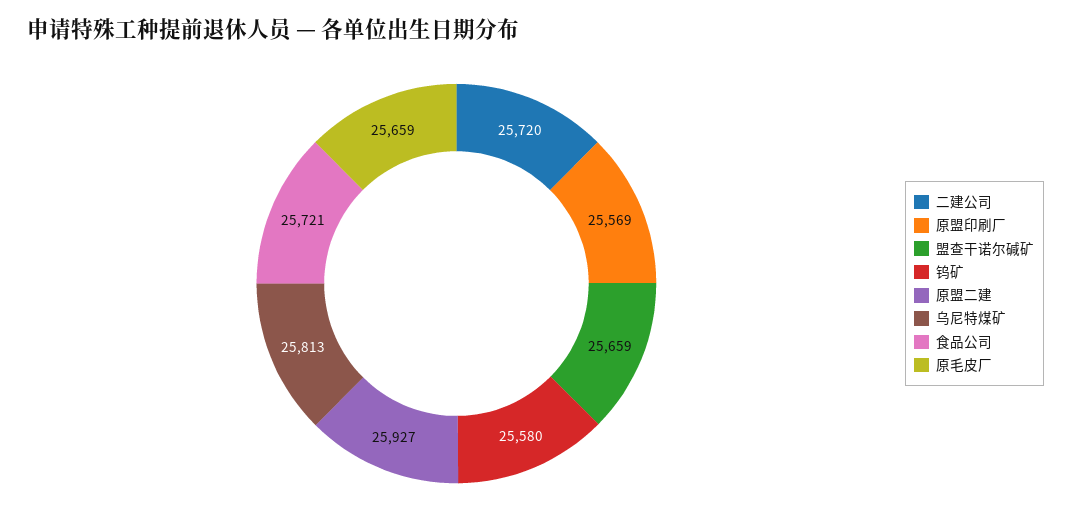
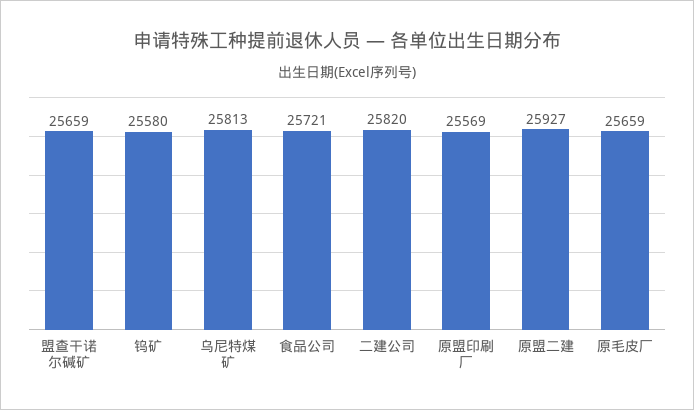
  {
-   "二建公司": 25720,
+   "二建公司": 25820,
    "原盟印刷厂": 25569,
    "盟查干诺尔碱矿": 25659,
    "钨矿": 25580,
    "原盟二建": 25927,
    "乌尼特煤矿": 25813,
    "食品公司": 25721,
    "原毛皮厂": 25659
  }

